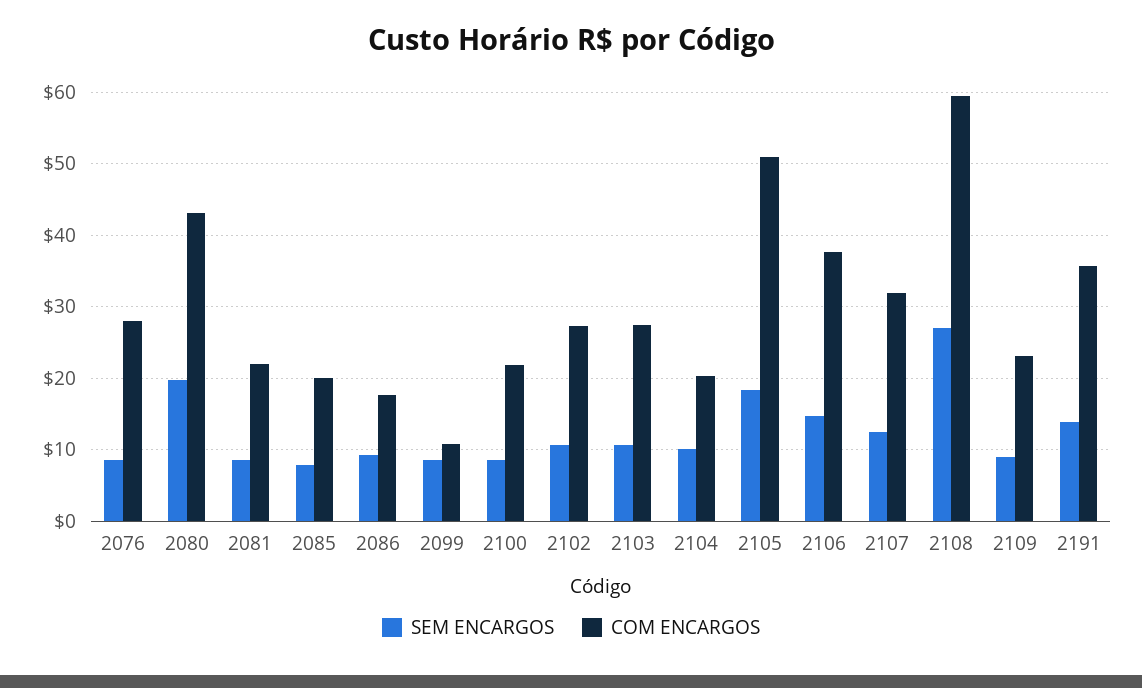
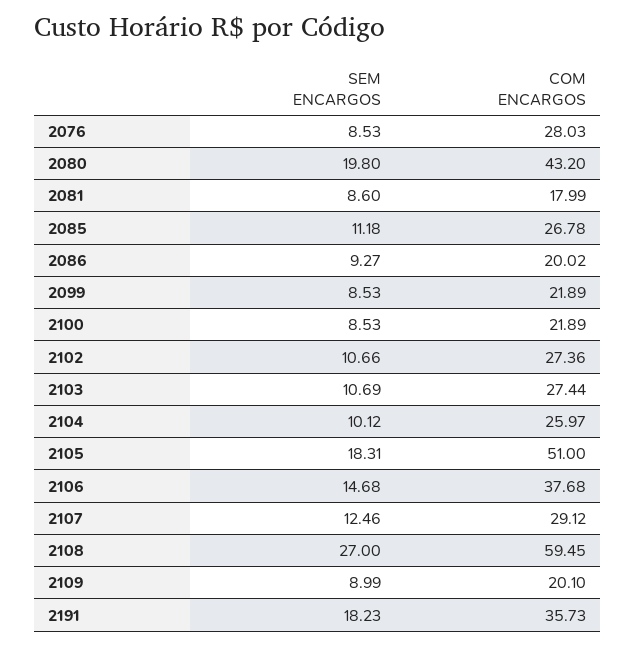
  {
    "SEM ENCARGOS": {
      "2076": 8.53,
      "2080": 19.8,
      "2081": 8.6,
-     "2085": 8,
+     "2085": 11.18,
      "2086": 9.27,
      "2099": 8.53,
      "2100": 8.53,
      "2102": 10.66,
      "2103": 10.69,
      "2104": 10.12,
      "2105": 18.31,
      "2106": 14.68,
      "2107": 12.46,
      "2108": 27,
      "2109": 8.99,
-     "2191": 14
+     "2191": 18.23
    },
    "COM ENCARGOS": {
      "2076": 28.03,
      "2080": 43.2,
-     "2081": 22,
+     "2081": 17.99,
-     "2085": 20,
+     "2085": 26.78,
-     "2086": 18,
+     "2086": 20.02,
-     "2099": 11,
+     "2099": 21.89,
      "2100": 21.89,
      "2102": 27.36,
      "2103": 27.44,
-     "2104": 20,
+     "2104": 25.97,
      "2105": 51,
      "2106": 37.68,
-     "2107": 32,
+     "2107": 29.12,
      "2108": 59.45,
-     "2109": 23,
+     "2109": 20.1,
      "2191": 35.73
    }
  }

